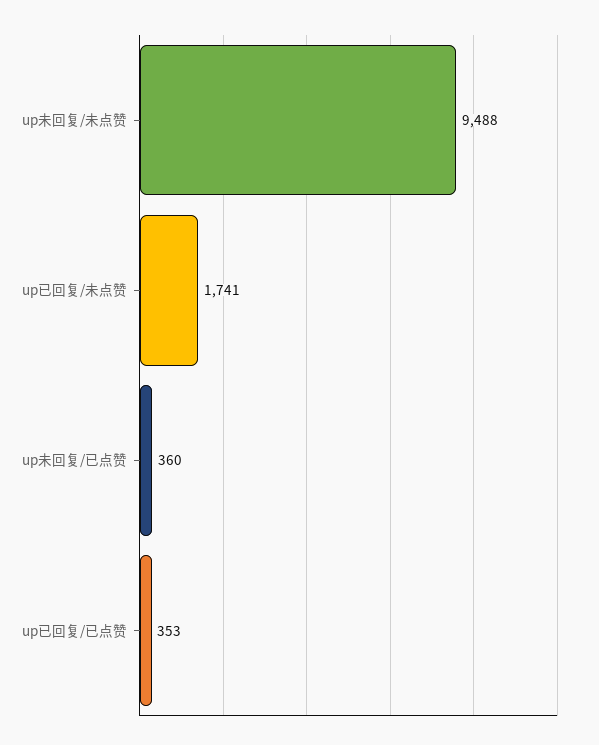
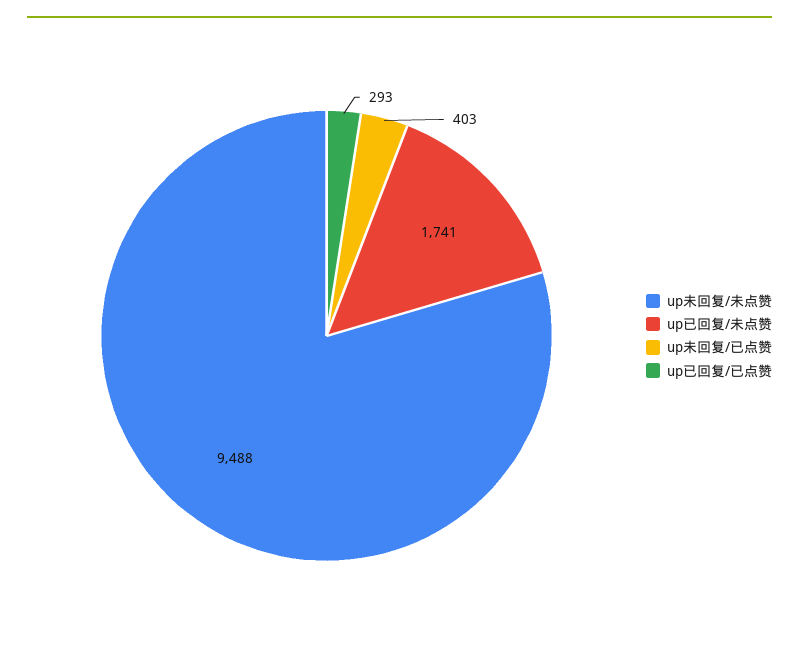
  {
    "up未回复/未点赞": 9488,
    "up已回复/未点赞": 1741,
-   "up未回复/已点赞": 360,
+   "up未回复/已点赞": 403,
-   "up已回复/已点赞": 353
+   "up已回复/已点赞": 293
  }

